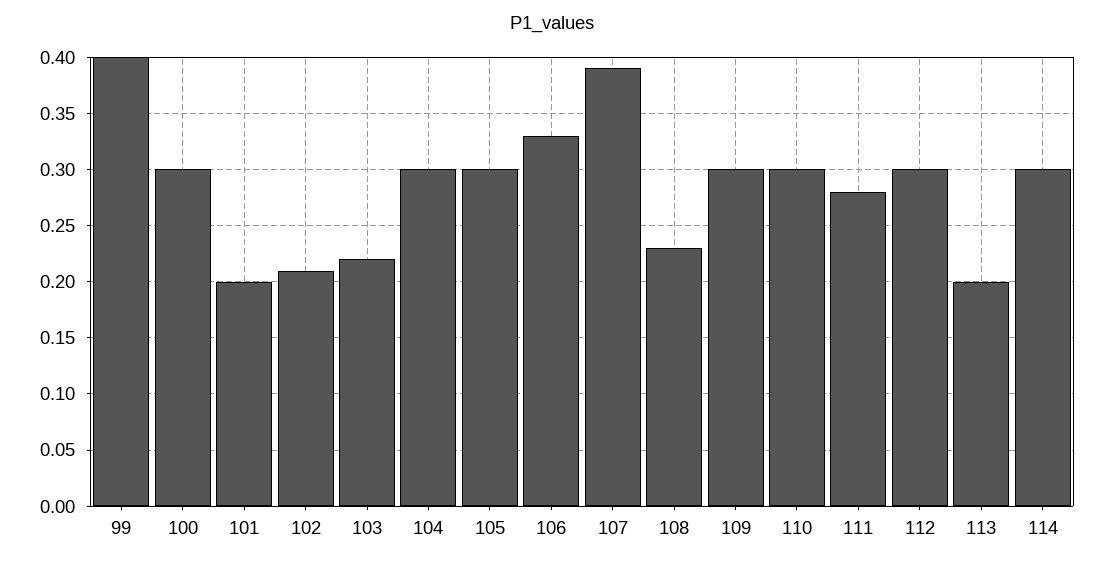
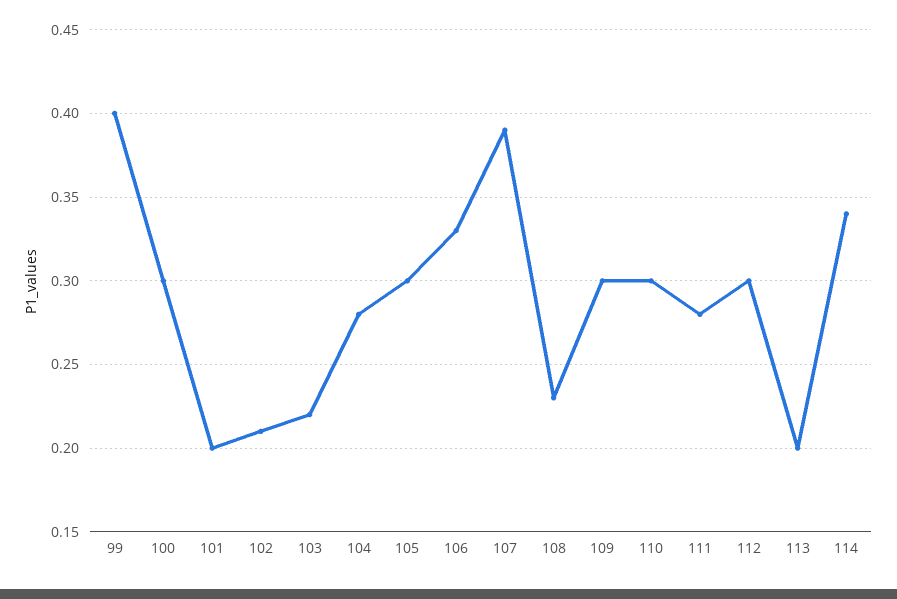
  {
    "99": 0.4,
    "100": 0.3,
    "101": 0.2,
    "102": 0.21,
    "103": 0.22,
-   "104": 0.3,
+   "104": 0.28,
    "105": 0.3,
    "106": 0.33,
    "107": 0.39,
    "108": 0.23,
    "109": 0.3,
    "110": 0.3,
    "111": 0.28,
    "112": 0.3,
    "113": 0.2,
-   "114": 0.3
+   "114": 0.34
  }

